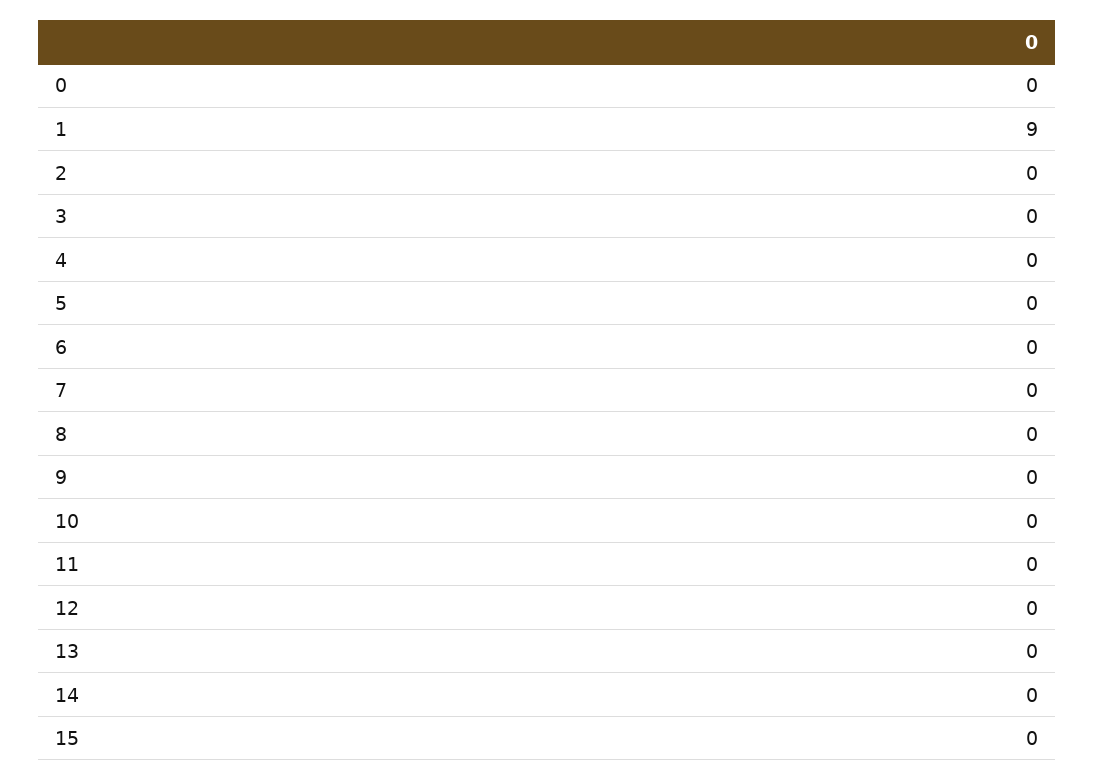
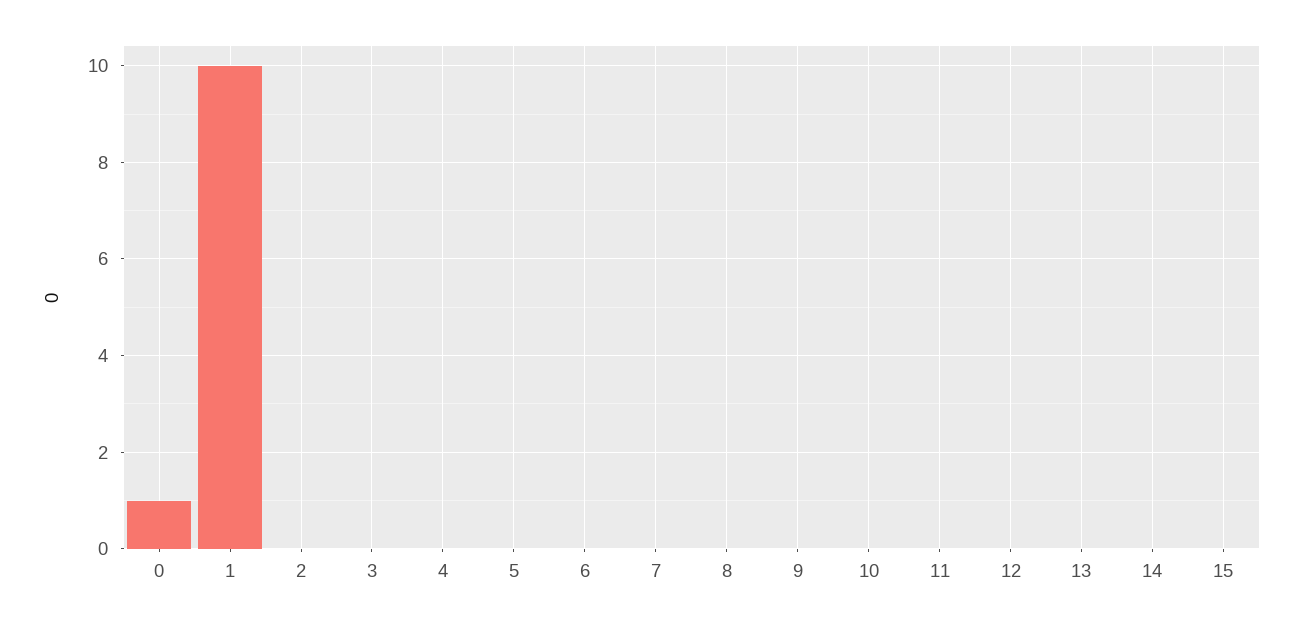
  {
-   "0": 0,
+   "0": 1,
-   "1": 9,
+   "1": 10,
    "2": 0,
    "3": 0,
    "4": 0,
    "5": 0,
    "6": 0,
    "7": 0,
    "8": 0,
    "9": 0,
    "10": 0,
    "11": 0,
    "12": 0,
    "13": 0,
    "14": 0,
    "15": 0
  }

